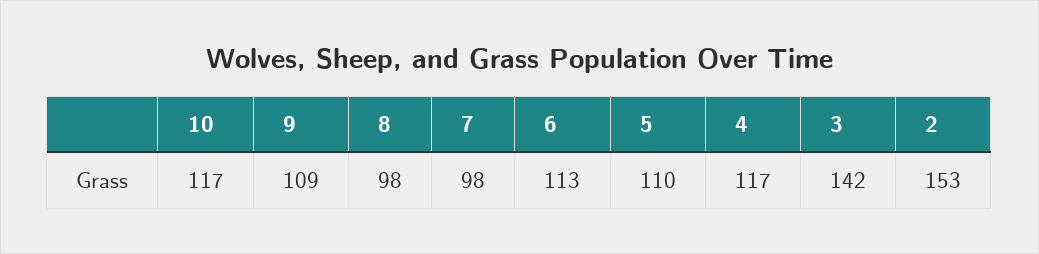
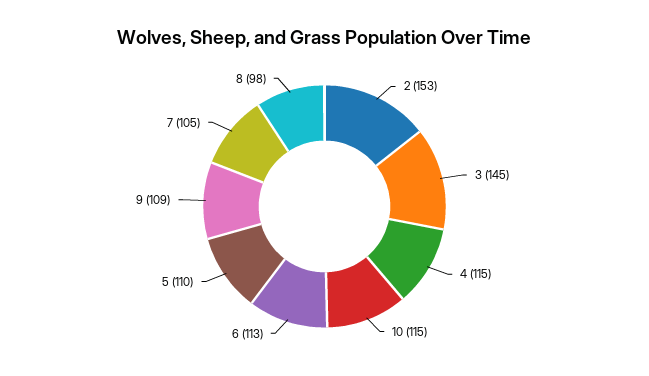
  {
-   "10": 117,
+   "10": 115,
    "9": 109,
    "8": 98,
-   "7": 98,
+   "7": 105,
    "6": 113,
    "5": 110,
-   "4": 117,
+   "4": 115,
-   "3": 142,
+   "3": 145,
    "2": 153
  }

